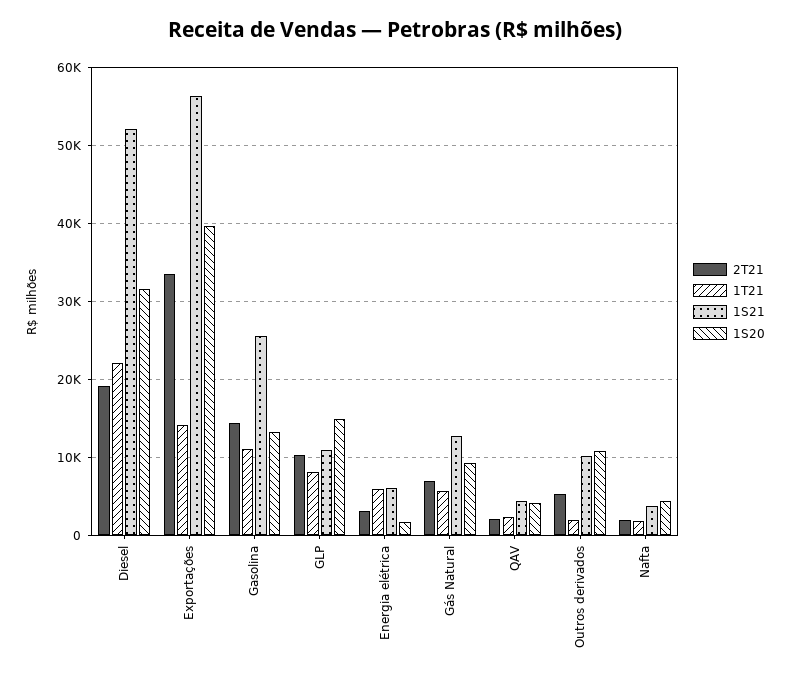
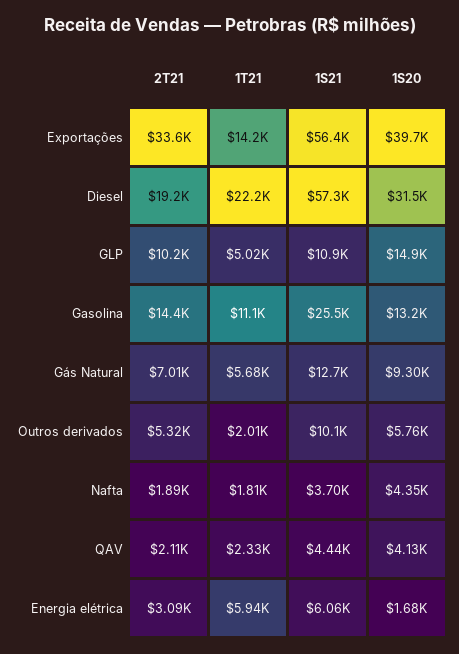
  {
    "2T21": {
      "Diesel": 19200,
      "Exportações": 33600,
      "Gasolina": 14400,
      "GLP": 10200,
      "Energia elétrica": 3090,
      "Gás Natural": 7010,
      "QAV": 2110,
      "Outros derivados": 5320,
      "Nafta": 1890
    },
    "1T21": {
      "Diesel": 22200,
      "Exportações": 14200,
      "Gasolina": 11100,
-     "GLP": 8000,
+     "GLP": 5020,
      "Energia elétrica": 5940,
      "Gás Natural": 5680,
      "QAV": 2330,
      "Outros derivados": 2010,
      "Nafta": 1810
    },
    "1S21": {
-     "Diesel": 52000,
+     "Diesel": 57300,
      "Exportações": 56400,
      "Gasolina": 25500,
      "GLP": 10900,
      "Energia elétrica": 6060,
      "Gás Natural": 12700,
      "QAV": 4440,
      "Outros derivados": 10100,
      "Nafta": 3700
    },
    "1S20": {
      "Diesel": 31500,
      "Exportações": 39700,
      "Gasolina": 13200,
      "GLP": 14900,
      "Energia elétrica": 1680,
      "Gás Natural": 9300,
      "QAV": 4130,
-     "Outros derivados": 11000,
+     "Outros derivados": 5760,
      "Nafta": 4350
    }
  }

